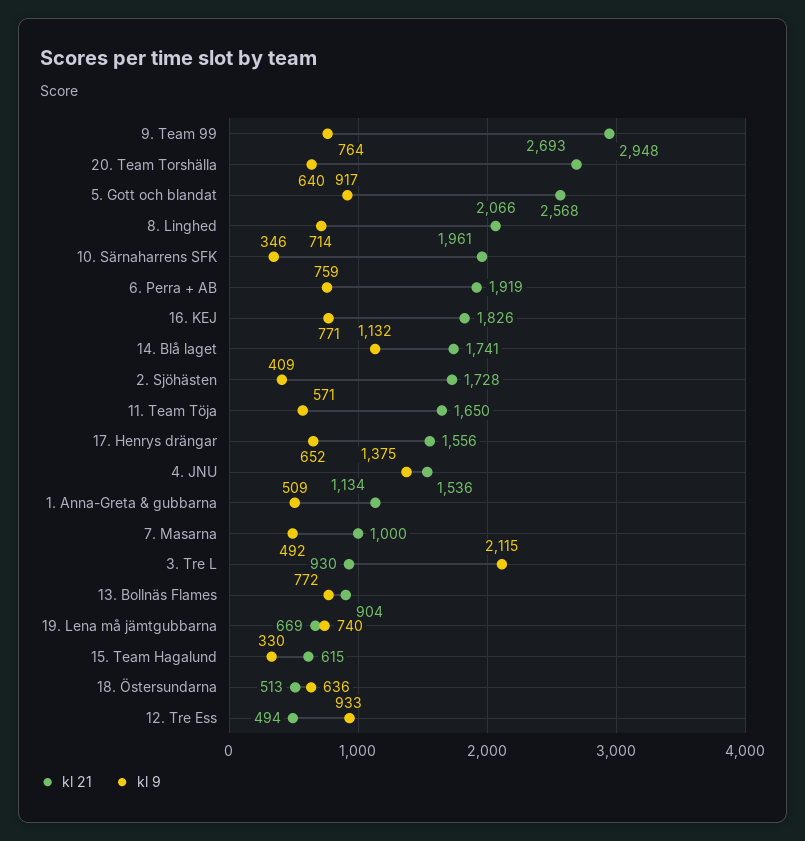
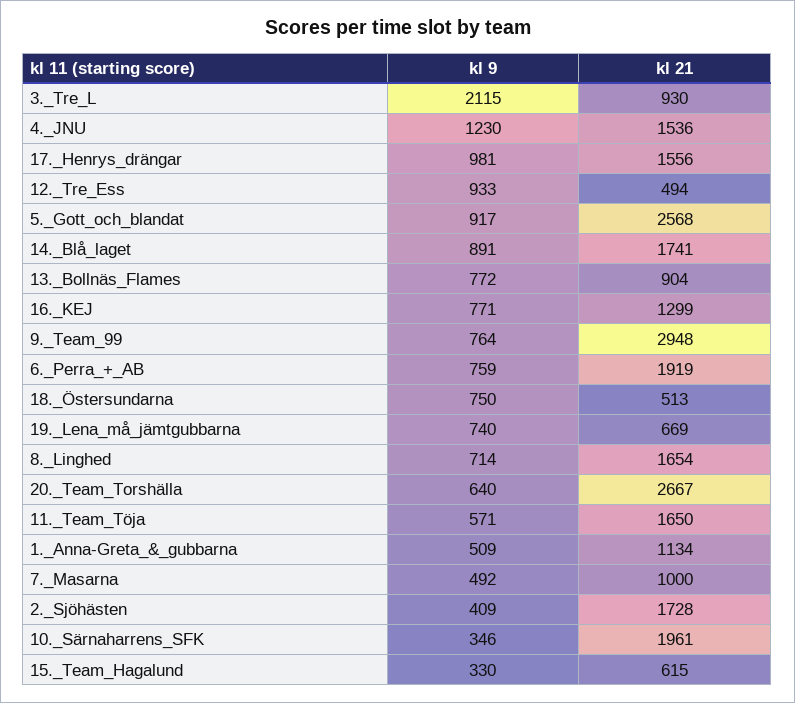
  {
    "kl 21": {
      "9. Team 99": 2948,
-     "20. Team Torshälla": 2693,
+     "20. Team Torshälla": 2667,
      "5. Gott och blandat": 2568,
-     "8. Linghed": 2066,
+     "8. Linghed": 1654,
      "10. Särnaharrens SFK": 1961,
      "6. Perra + AB": 1919,
-     "16. KEJ": 1826,
+     "16. KEJ": 1299,
      "14. Blå laget": 1741,
      "2. Sjöhästen": 1728,
      "11. Team Töja": 1650,
      "17. Henrys drängar": 1556,
      "4. JNU": 1536,
      "1. Anna-Greta & gubbarna": 1134,
      "7. Masarna": 1000,
      "3. Tre L": 930,
      "13. Bollnäs Flames": 904,
      "19. Lena må jämtgubbarna": 669,
      "15. Team Hagalund": 615,
      "18. Östersundarna": 513,
      "12. Tre Ess": 494
    },
    "kl 9": {
      "9. Team 99": 764,
      "20. Team Torshälla": 640,
      "5. Gott och blandat": 917,
      "8. Linghed": 714,
      "10. Särnaharrens SFK": 346,
      "6. Perra + AB": 759,
      "16. KEJ": 771,
-     "14. Blå laget": 1132,
+     "14. Blå laget": 891,
      "2. Sjöhästen": 409,
      "11. Team Töja": 571,
-     "17. Henrys drängar": 652,
+     "17. Henrys drängar": 981,
-     "4. JNU": 1375,
+     "4. JNU": 1230,
      "1. Anna-Greta & gubbarna": 509,
      "7. Masarna": 492,
      "3. Tre L": 2115,
      "13. Bollnäs Flames": 772,
      "19. Lena må jämtgubbarna": 740,
      "15. Team Hagalund": 330,
-     "18. Östersundarna": 636,
+     "18. Östersundarna": 750,
      "12. Tre Ess": 933
    }
  }

